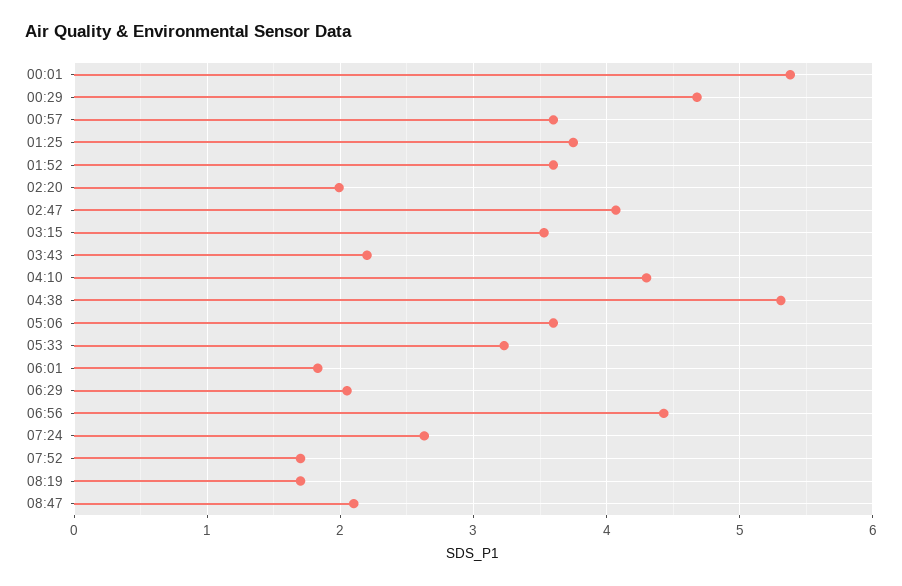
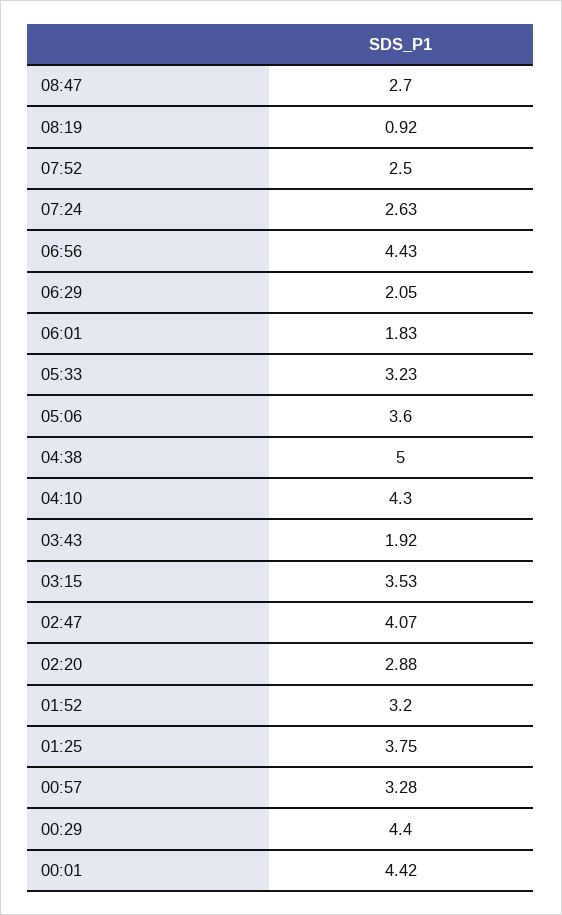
  {
-   "00:01": 5.4,
+   "00:01": 4.42,
-   "00:29": 4.7,
+   "00:29": 4.4,
-   "00:57": 3.6,
+   "00:57": 3.28,
    "01:25": 3.75,
-   "01:52": 3.6,
+   "01:52": 3.2,
-   "02:20": 2,
+   "02:20": 2.88,
    "02:47": 4.07,
    "03:15": 3.53,
-   "03:43": 2.2,
+   "03:43": 1.92,
    "04:10": 4.3,
-   "04:38": 5.3,
+   "04:38": 5,
    "05:06": 3.6,
    "05:33": 3.23,
    "06:01": 1.83,
    "06:29": 2.05,
    "06:56": 4.43,
    "07:24": 2.63,
-   "07:52": 1.7,
+   "07:52": 2.5,
-   "08:19": 1.7,
+   "08:19": 0.92,
-   "08:47": 2.1
+   "08:47": 2.7
  }

